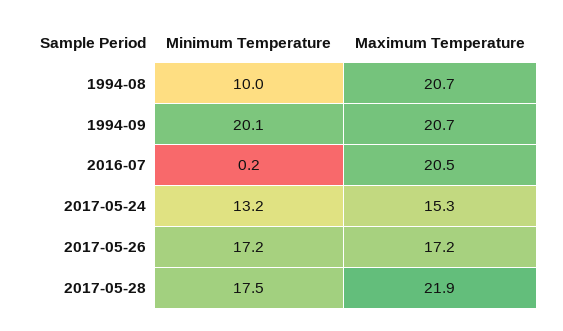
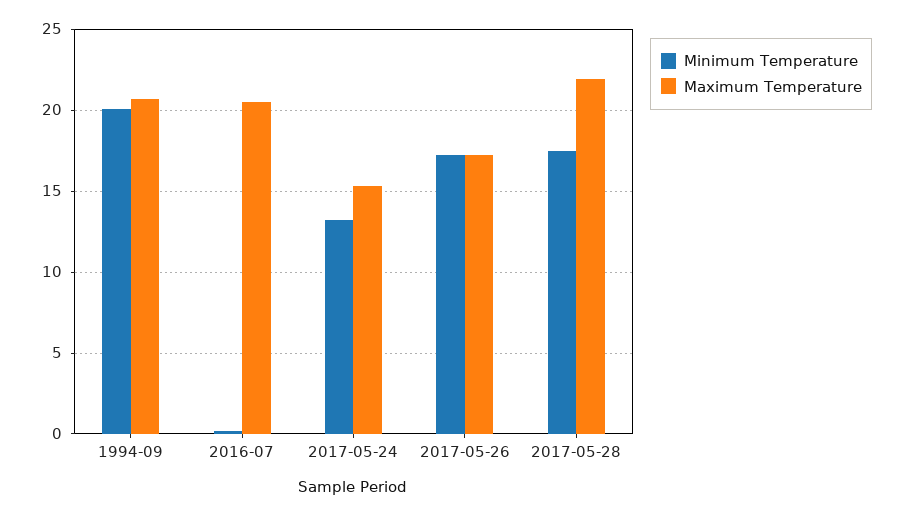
  {
    "Minimum Temperature": {
-     "1994-08": 10,
      "1994-09": 20.1,
      "2016-07": 0.2,
      "2017-05-24": 13.2,
      "2017-05-26": 17.2,
      "2017-05-28": 17.5
    },
    "Maximum Temperature": {
-     "1994-08": 20.7,
      "1994-09": 20.7,
      "2016-07": 20.5,
      "2017-05-24": 15.3,
      "2017-05-26": 17.2,
      "2017-05-28": 21.9
    }
  }

